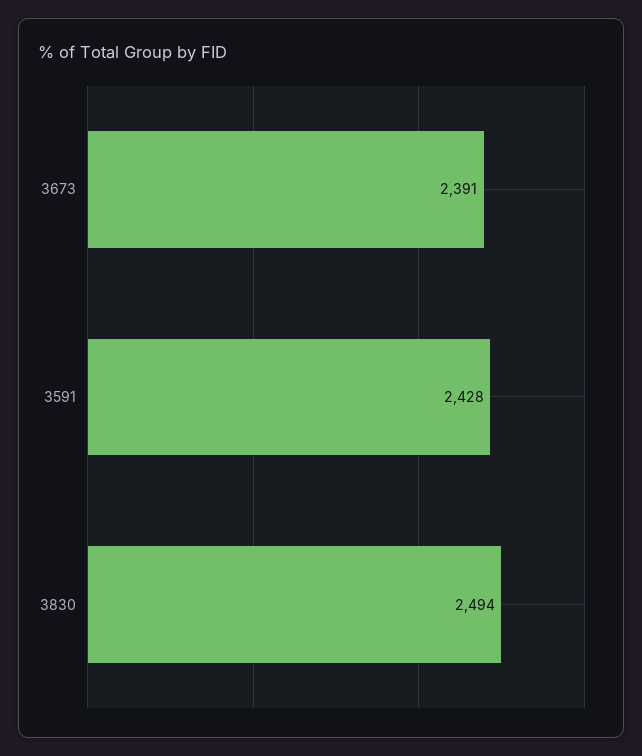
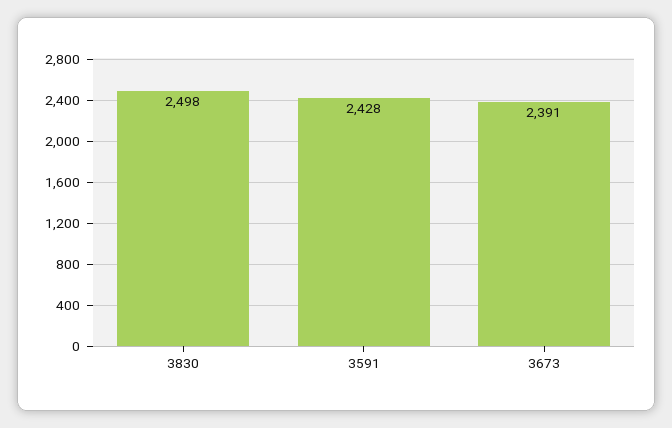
  {
    "3673": 2391,
    "3591": 2428,
-   "3830": 2494
+   "3830": 2498
  }

